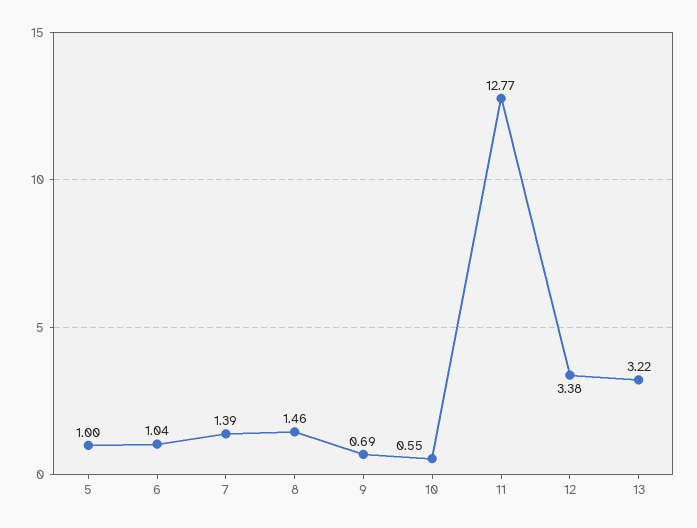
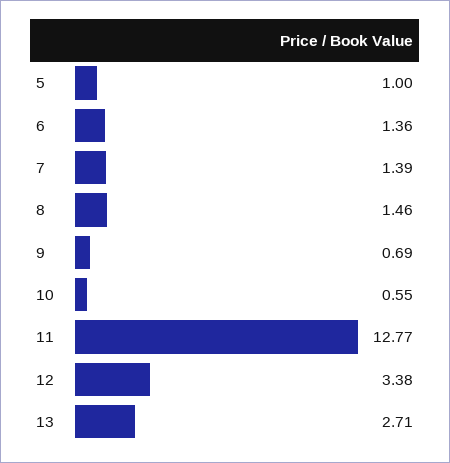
  {
    "5": 1,
-   "6": 1.04,
+   "6": 1.36,
    "7": 1.39,
    "8": 1.46,
    "9": 0.69,
    "10": 0.55,
    "11": 12.77,
    "12": 3.38,
-   "13": 3.22
+   "13": 2.71
  }

